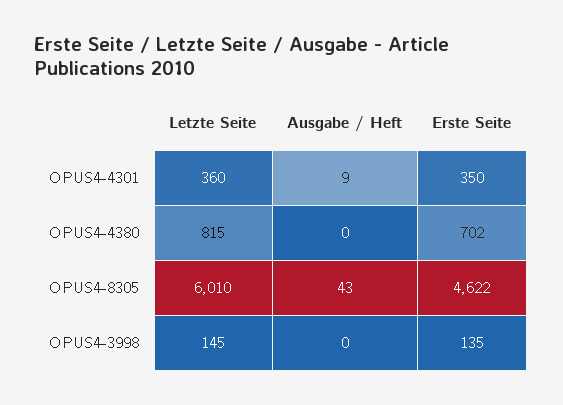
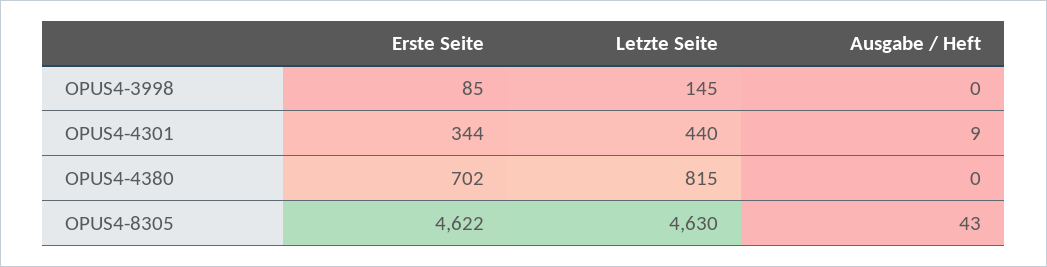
  {
    "Letzte Seite": {
-     "OPUS4-4301": 360,
+     "OPUS4-4301": 440,
      "OPUS4-4380": 815,
-     "OPUS4-8305": 6010,
+     "OPUS4-8305": 4630,
      "OPUS4-3998": 145
    },
    "Ausgabe / Heft": {
      "OPUS4-4301": 9,
      "OPUS4-4380": 0,
      "OPUS4-8305": 43,
      "OPUS4-3998": 0
    },
    "Erste Seite": {
-     "OPUS4-4301": 350,
+     "OPUS4-4301": 344,
      "OPUS4-4380": 702,
      "OPUS4-8305": 4622,
-     "OPUS4-3998": 135
+     "OPUS4-3998": 85
    }
  }

